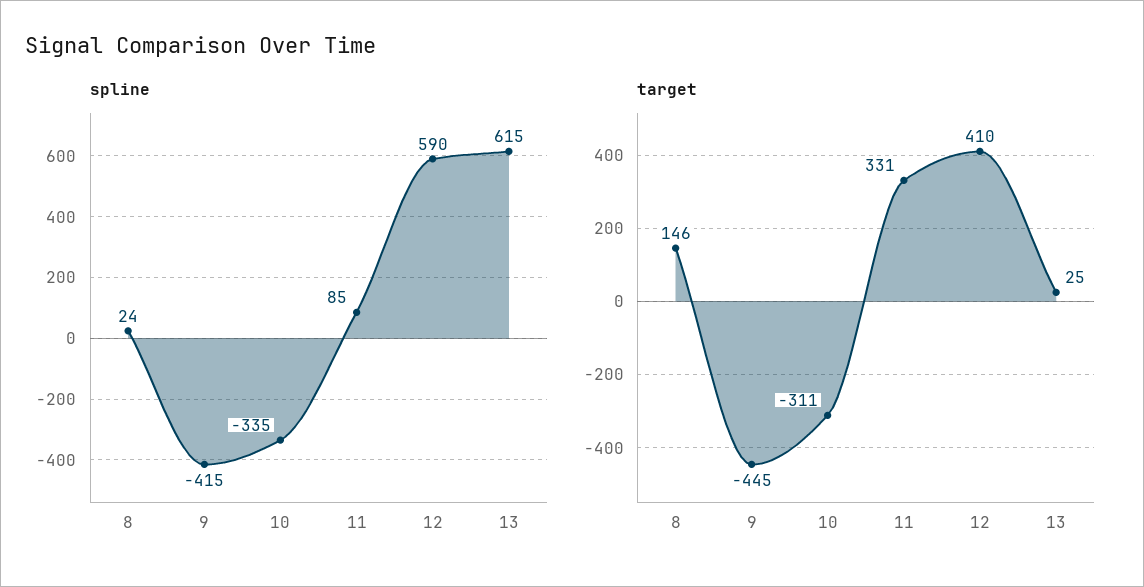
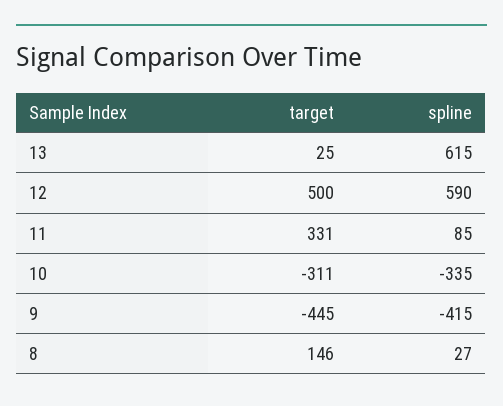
  {
    "spline": {
-     "8": 24,
+     "8": 27,
      "9": -415,
      "10": -335,
      "11": 85,
      "12": 590,
      "13": 615
    },
    "target": {
      "8": 146,
      "9": -445,
      "10": -311,
      "11": 331,
-     "12": 410,
+     "12": 500,
      "13": 25
    }
  }

